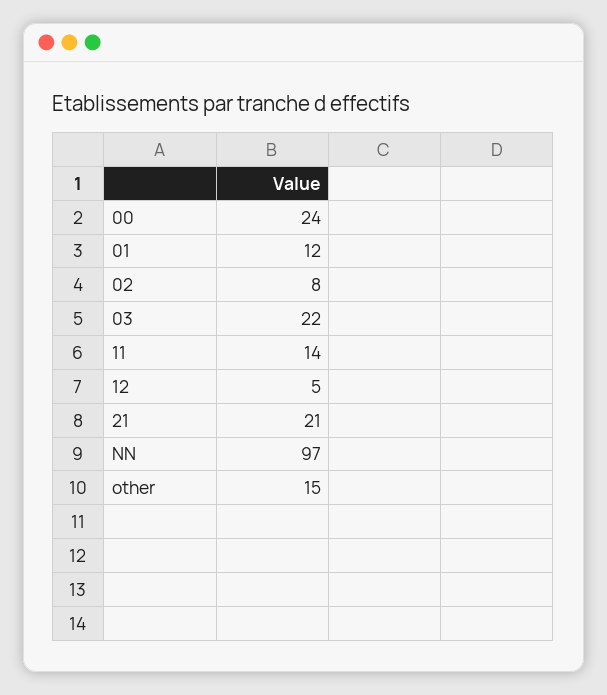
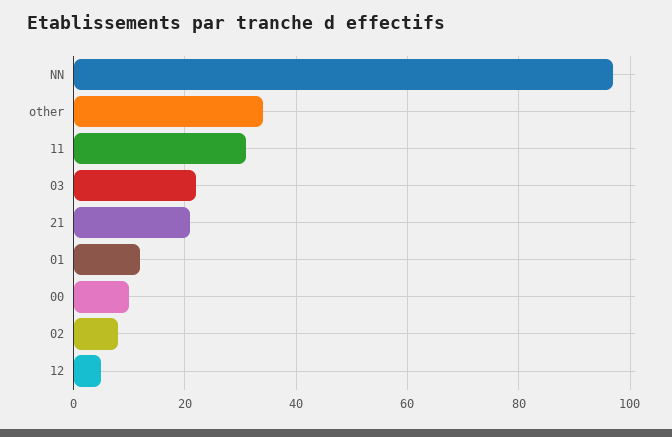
  {
-   "00": 24,
+   "00": 10,
    "01": 12,
    "02": 8,
    "03": 22,
-   "11": 14,
+   "11": 30,
    "12": 5,
    "21": 21,
    "NN": 97,
-   "other": 15
+   "other": 35
  }

